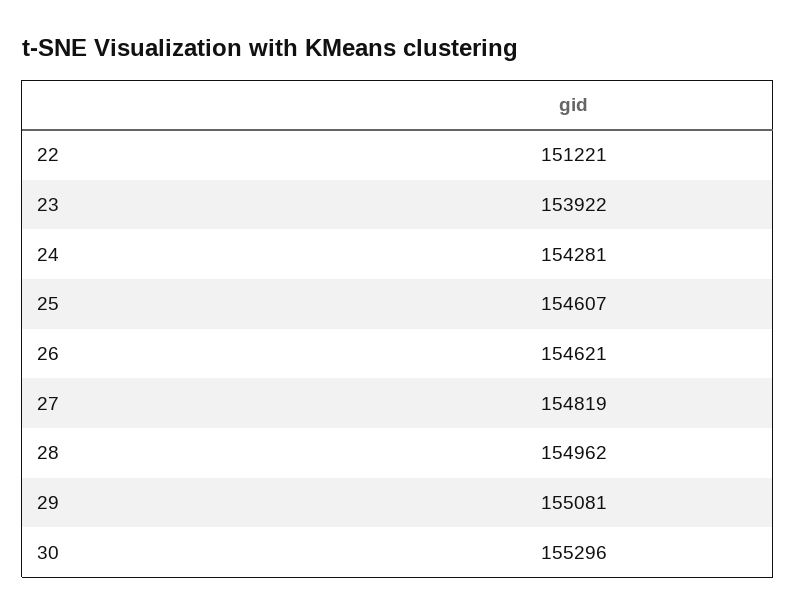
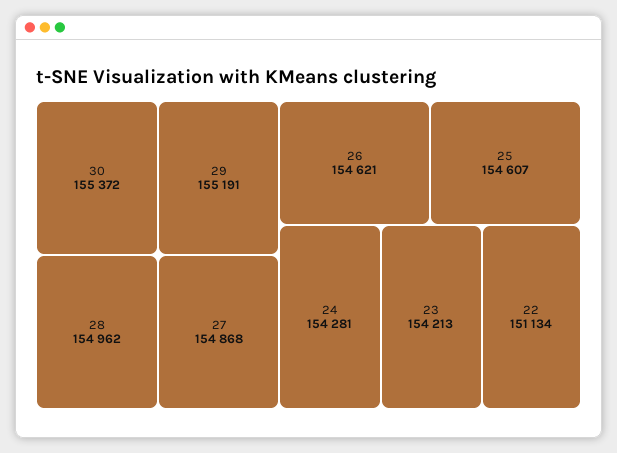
  {
-   "22": 151221,
+   "22": 151134,
-   "23": 153922,
+   "23": 154213,
    "24": 154281,
    "25": 154607,
    "26": 154621,
-   "27": 154819,
+   "27": 154868,
    "28": 154962,
-   "29": 155081,
+   "29": 155191,
-   "30": 155296
+   "30": 155372
  }

